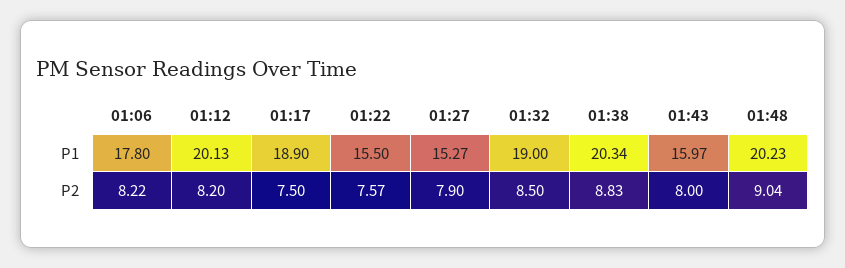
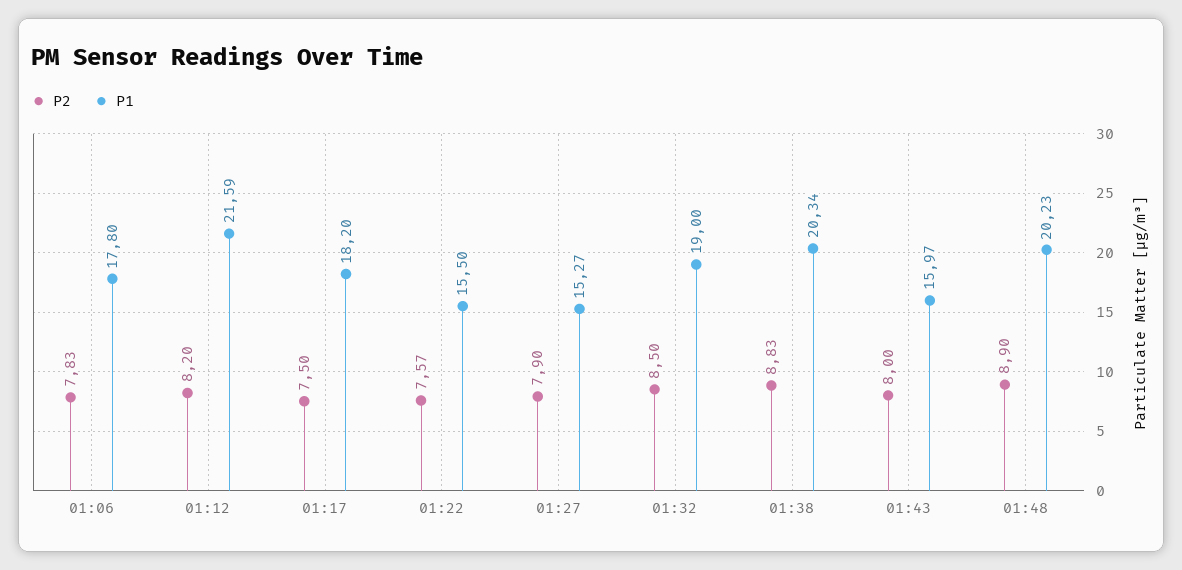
  {
    "P1": {
      "01:06": 17.8,
-     "01:12": 20.13,
+     "01:12": 21.59,
-     "01:17": 18.9,
+     "01:17": 18.2,
      "01:22": 15.5,
      "01:27": 15.27,
      "01:32": 19,
      "01:38": 20.34,
      "01:43": 15.97,
      "01:48": 20.23
    },
    "P2": {
-     "01:06": 8.22,
+     "01:06": 7.83,
      "01:12": 8.2,
      "01:17": 7.5,
      "01:22": 7.57,
      "01:27": 7.9,
      "01:32": 8.5,
      "01:38": 8.83,
      "01:43": 8,
-     "01:48": 9.04
+     "01:48": 8.9
    }
  }

